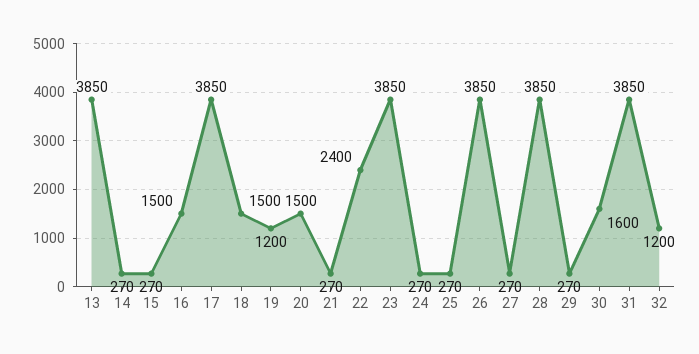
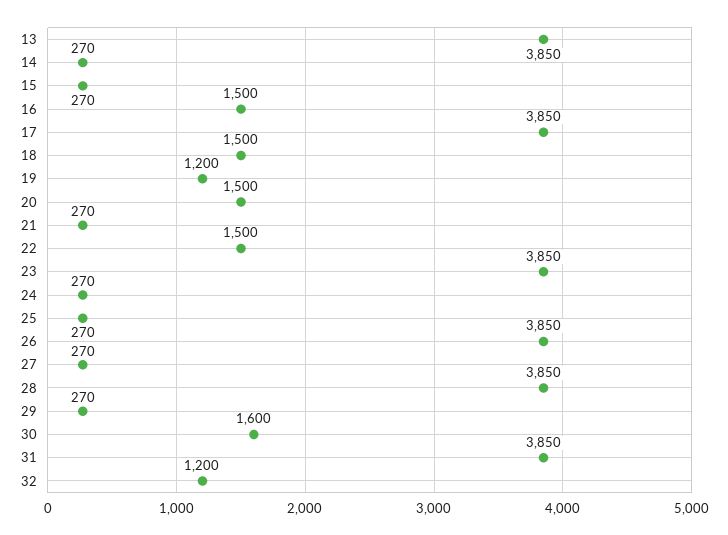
  {
    "13": 3850,
    "14": 270,
    "15": 270,
    "16": 1500,
    "17": 3850,
    "18": 1500,
    "19": 1200,
    "20": 1500,
    "21": 270,
-   "22": 2400,
+   "22": 1500,
    "23": 3850,
    "24": 270,
    "25": 270,
    "26": 3850,
    "27": 270,
    "28": 3850,
    "29": 270,
    "30": 1600,
    "31": 3850,
    "32": 1200
  }

